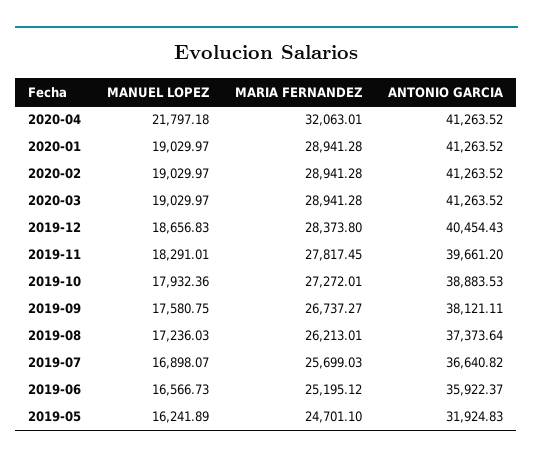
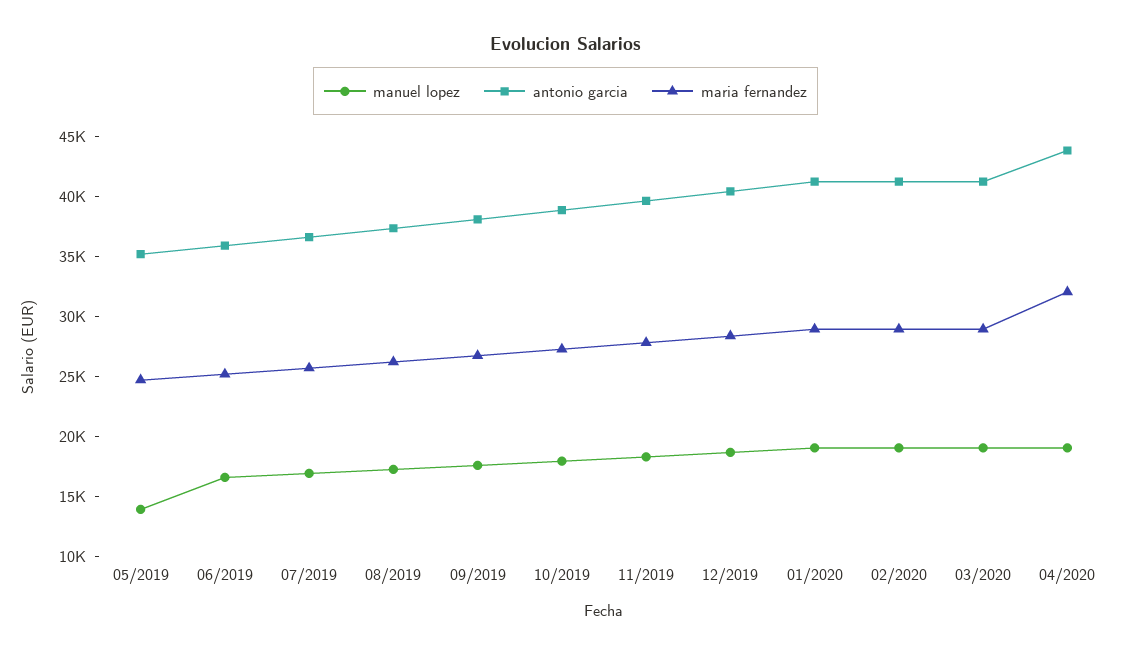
  {
    "MANUEL LOPEZ": {
-     "2020-04": 21797.18,
+     "2020-04": 19000,
      "2020-01": 19029.97,
      "2020-02": 19029.97,
      "2020-03": 19029.97,
      "2019-12": 18656.83,
      "2019-11": 18291.01,
      "2019-10": 17932.36,
      "2019-09": 17580.75,
      "2019-08": 17236.03,
      "2019-07": 16898.07,
      "2019-06": 16566.73,
-     "2019-05": 16241.89
+     "2019-05": 14000
    },
    "MARIA FERNANDEZ": {
      "2020-04": 32063.01,
      "2020-01": 28941.28,
      "2020-02": 28941.28,
      "2020-03": 28941.28,
      "2019-12": 28373.8,
      "2019-11": 27817.45,
      "2019-10": 27272.01,
      "2019-09": 26737.27,
      "2019-08": 26213.01,
      "2019-07": 25699.03,
      "2019-06": 25195.12,
      "2019-05": 24701.1
    },
    "ANTONIO GARCIA": {
-     "2020-04": 41263.52,
+     "2020-04": 44000,
      "2020-01": 41263.52,
      "2020-02": 41263.52,
      "2020-03": 41263.52,
      "2019-12": 40454.43,
      "2019-11": 39661.2,
      "2019-10": 38883.53,
      "2019-09": 38121.11,
      "2019-08": 37373.64,
      "2019-07": 36640.82,
      "2019-06": 35922.37,
-     "2019-05": 31924.83
+     "2019-05": 35000
    }
  }

